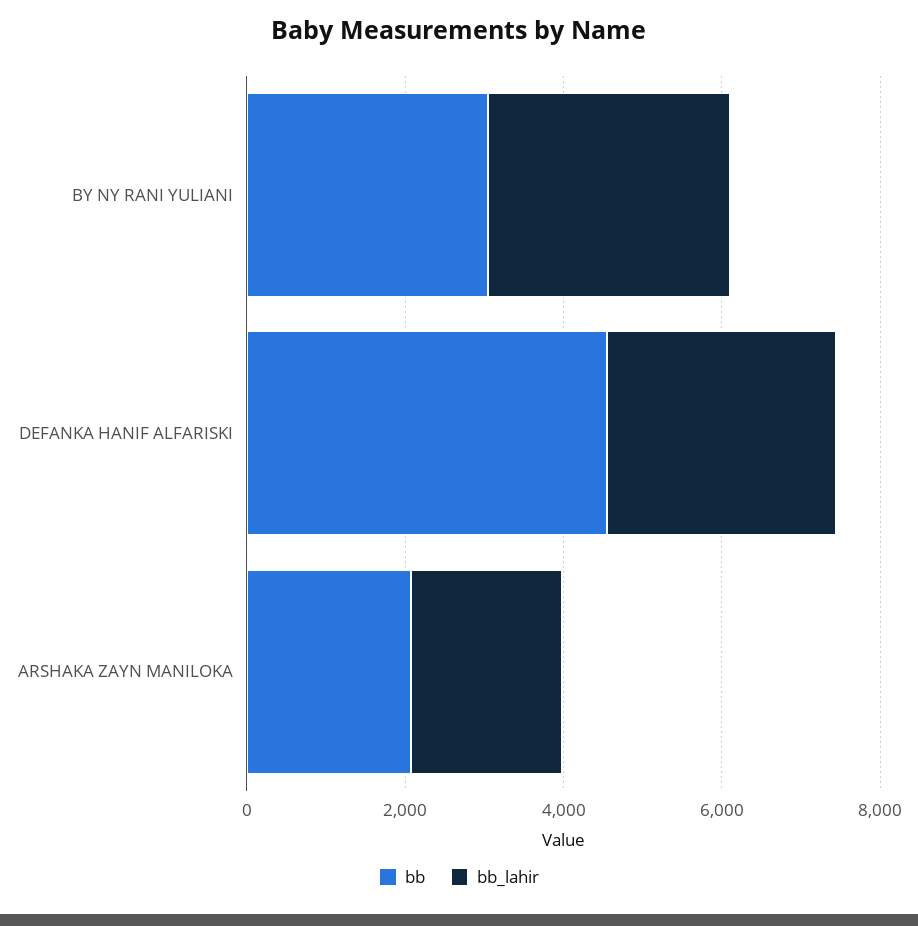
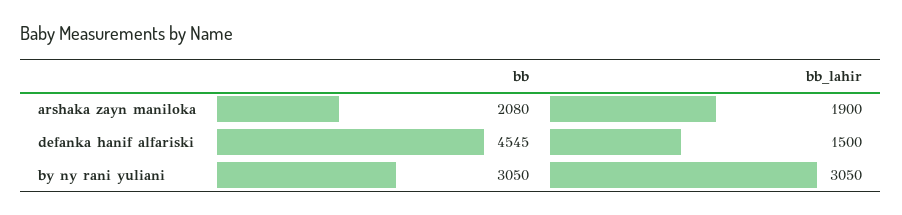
  {
    "bb": {
      "BY NY RANI YULIANI": 3050,
      "DEFANKA HANIF ALFARISKI": 4545,
      "ARSHAKA ZAYN MANILOKA": 2080
    },
    "bb_lahir": {
      "BY NY RANI YULIANI": 3050,
-     "DEFANKA HANIF ALFARISKI": 3000,
+     "DEFANKA HANIF ALFARISKI": 1500,
      "ARSHAKA ZAYN MANILOKA": 1900
    }
  }

